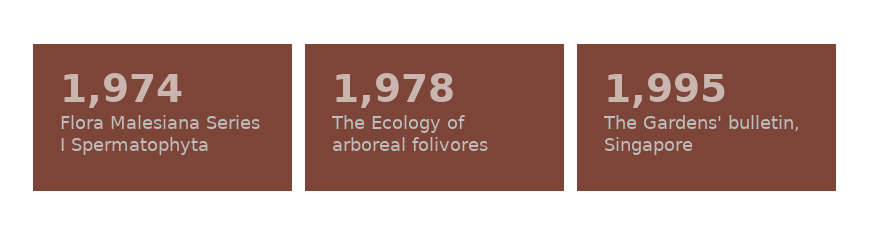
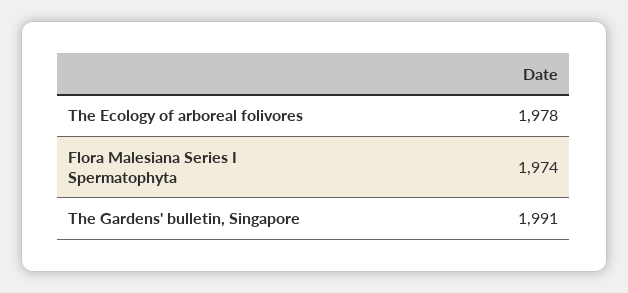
  {
    "Flora Malesiana Series I Spermatophyta": 1974,
    "The Ecology of arboreal folivores": 1978,
-   "The Gardens' bulletin, Singapore": 1995
+   "The Gardens' bulletin, Singapore": 1991
  }

